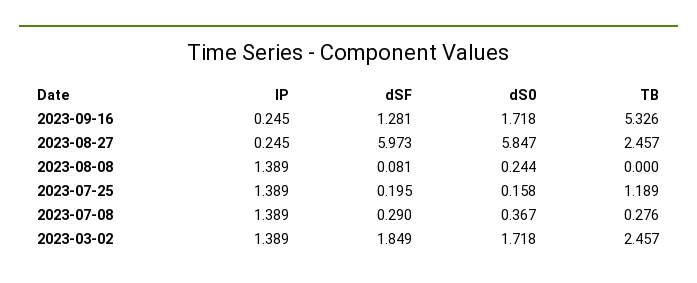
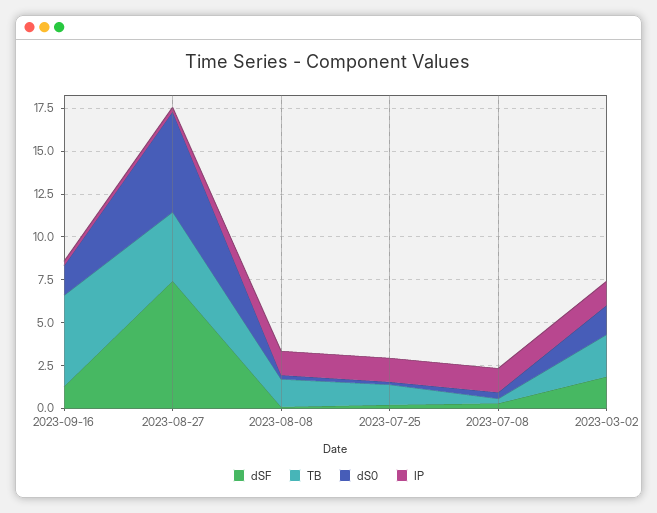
  {
    "IP": {
      "2023-09-16": 0.245,
      "2023-08-27": 0.245,
      "2023-08-08": 1.389,
      "2023-07-25": 1.389,
      "2023-07-08": 1.389,
      "2023-03-02": 1.389
    },
    "dSF": {
      "2023-09-16": 1.281,
-     "2023-08-27": 5.973,
+     "2023-08-27": 7.5,
      "2023-08-08": 0.081,
      "2023-07-25": 0.195,
      "2023-07-08": 0.29,
      "2023-03-02": 1.849
    },
    "dS0": {
      "2023-09-16": 1.718,
      "2023-08-27": 5.847,
      "2023-08-08": 0.244,
      "2023-07-25": 0.158,
      "2023-07-08": 0.367,
      "2023-03-02": 1.718
    },
    "TB": {
      "2023-09-16": 5.326,
-     "2023-08-27": 2.457,
+     "2023-08-27": 4,
-     "2023-08-08": 0,
+     "2023-08-08": 1.5,
      "2023-07-25": 1.189,
      "2023-07-08": 0.276,
      "2023-03-02": 2.457
    }
  }

